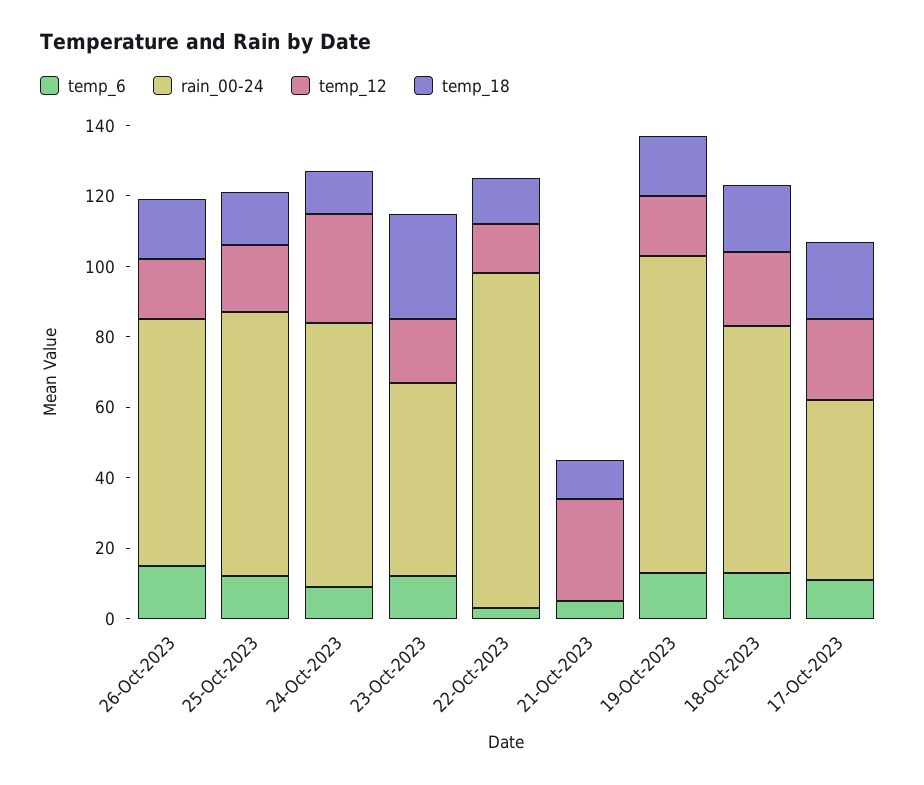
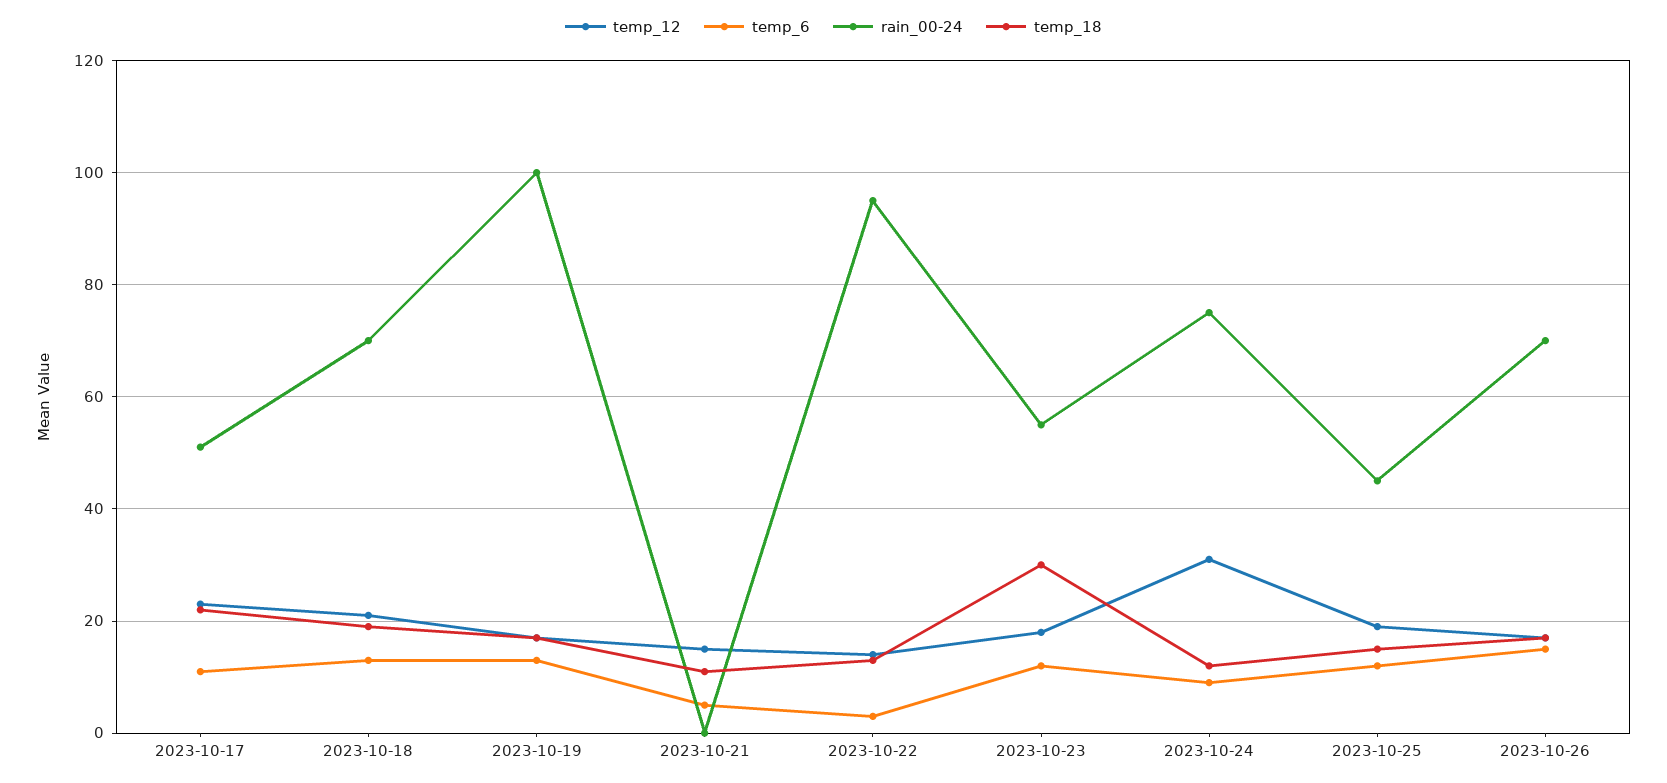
  {
    "temp_6": {
      "26-Oct-2023": 15,
      "25-Oct-2023": 10,
      "24-Oct-2023": 10,
      "23-Oct-2023": 10,
      "22-Oct-2023": 5,
      "21-Oct-2023": 5,
      "19-Oct-2023": 15,
      "18-Oct-2023": 15,
      "17-Oct-2023": 10
    },
    "rain_00-24": {
      "26-Oct-2023": 70,
-     "25-Oct-2023": 75,
+     "25-Oct-2023": 45,
      "24-Oct-2023": 75,
      "23-Oct-2023": 55,
      "22-Oct-2023": 95,
      "21-Oct-2023": 0,
-     "19-Oct-2023": 90,
+     "19-Oct-2023": 100,
      "18-Oct-2023": 70,
      "17-Oct-2023": 50
    },
    "temp_12": {
      "26-Oct-2023": 15,
      "25-Oct-2023": 20,
      "24-Oct-2023": 30,
      "23-Oct-2023": 20,
      "22-Oct-2023": 15,
-     "21-Oct-2023": 30,
+     "21-Oct-2023": 15,
      "19-Oct-2023": 15,
      "18-Oct-2023": 20,
      "17-Oct-2023": 25
    },
    "temp_18": {
      "26-Oct-2023": 15,
      "25-Oct-2023": 15,
      "24-Oct-2023": 10,
      "23-Oct-2023": 30,
      "22-Oct-2023": 15,
      "21-Oct-2023": 10,
      "19-Oct-2023": 15,
      "18-Oct-2023": 20,
      "17-Oct-2023": 20
    }
  }

